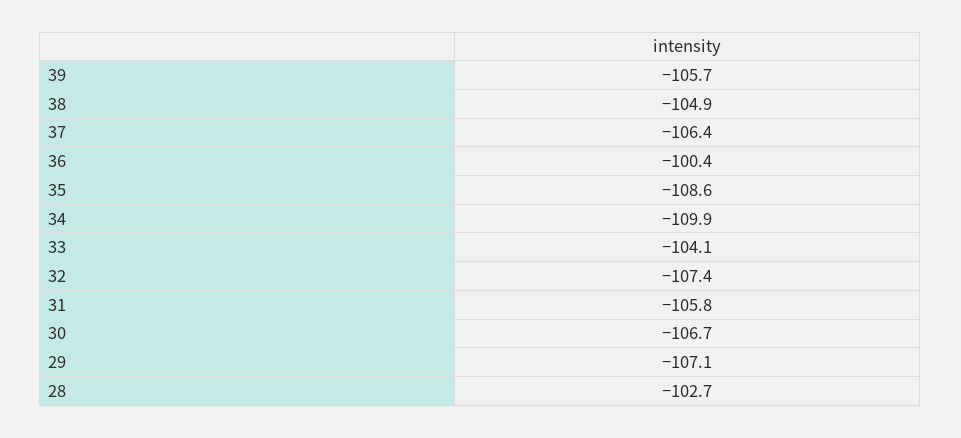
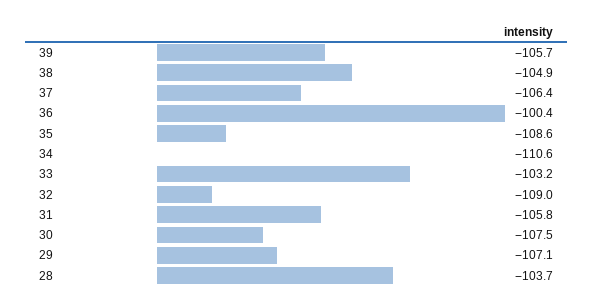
  {
    "39": -105.7,
    "38": -104.9,
    "37": -106.4,
    "36": -100.4,
    "35": -108.6,
-   "34": -109.9,
+   "34": -110.6,
-   "33": -104.1,
+   "33": -103.2,
-   "32": -107.4,
+   "32": -109,
    "31": -105.8,
-   "30": -106.7,
+   "30": -107.5,
    "29": -107.1,
-   "28": -102.7
+   "28": -103.7
  }

